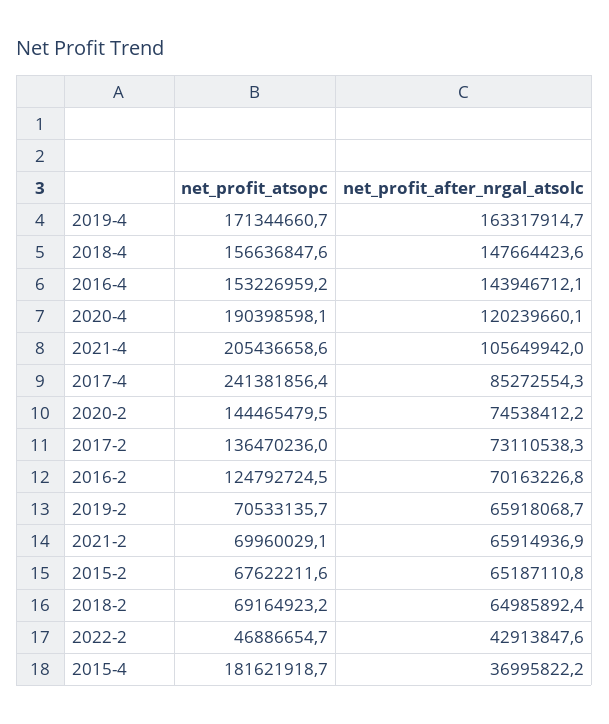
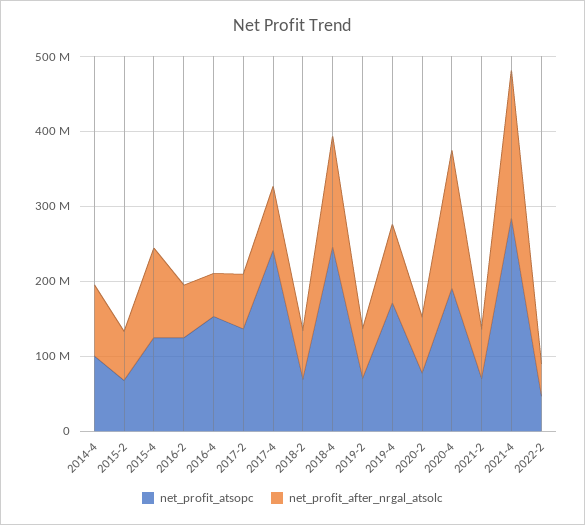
  {
    "net_profit_atsopc": {
      "2019-4": 171344660.7,
-     "2018-4": 156636847.6,
+     "2018-4": 240000000,
      "2016-4": 153226959.2,
      "2020-4": 190398598.1,
-     "2021-4": 205436658.6,
+     "2021-4": 280000000,
      "2017-4": 241381856.4,
-     "2020-2": 144465479.5,
+     "2020-2": 80000000,
      "2017-2": 136470236,
      "2016-2": 124792724.5,
      "2019-2": 70533135.7,
      "2021-2": 69960029.1,
      "2015-2": 67622211.6,
      "2018-2": 69164923.2,
      "2022-2": 46886654.7,
-     "2015-4": 181621918.7
+     "2015-4": 120000000,
+     "2014-4": 100000000
    },
    "net_profit_after_nrgal_atsolc": {
-     "2019-4": 163317914.7,
+     "2019-4": 100000000,
      "2018-4": 147664423.6,
-     "2016-4": 143946712.1,
+     "2016-4": 60000000,
-     "2020-4": 120239660.1,
+     "2020-4": 180000000,
-     "2021-4": 105649942,
+     "2021-4": 200000000,
      "2017-4": 85272554.3,
      "2020-2": 74538412.2,
      "2017-2": 73110538.3,
      "2016-2": 70163226.8,
      "2019-2": 65918068.7,
      "2021-2": 65914936.9,
      "2015-2": 65187110.8,
      "2018-2": 64985892.4,
      "2022-2": 42913847.6,
-     "2015-4": 36995822.2
+     "2015-4": 120000000,
+     "2014-4": 100000000
    }
  }

